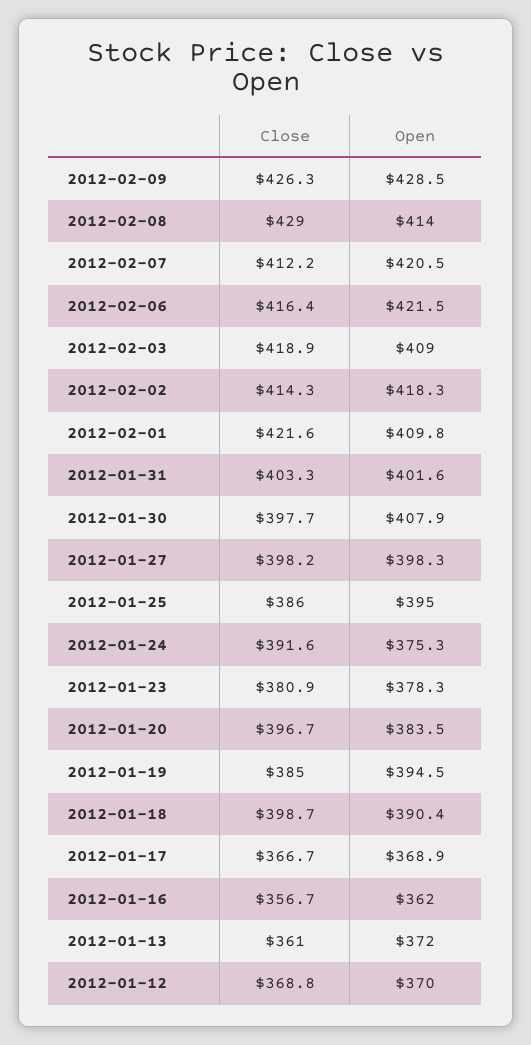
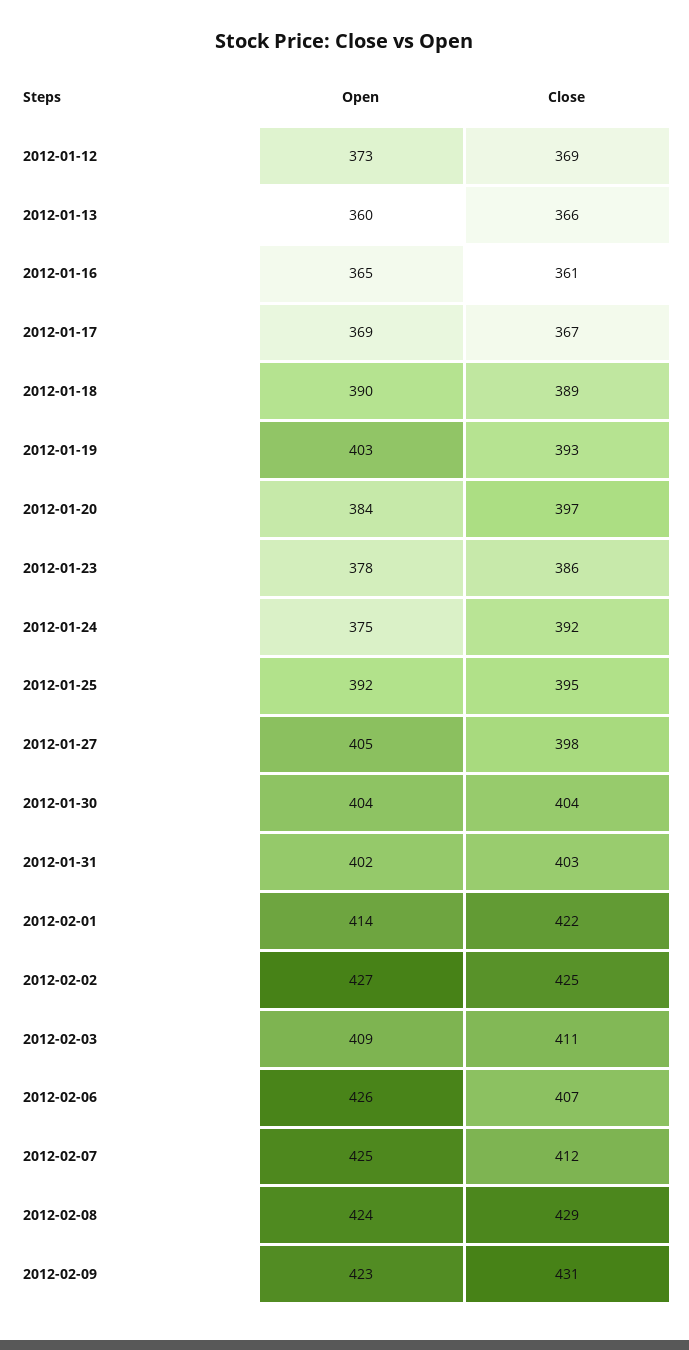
  {
    "Close": {
-     "2012-02-09": 426.3,
+     "2012-02-09": 431,
      "2012-02-08": 429,
      "2012-02-07": 412.2,
-     "2012-02-06": 416.4,
+     "2012-02-06": 407,
-     "2012-02-03": 418.9,
+     "2012-02-03": 411,
-     "2012-02-02": 414.3,
+     "2012-02-02": 425,
      "2012-02-01": 421.6,
      "2012-01-31": 403.3,
-     "2012-01-30": 397.7,
+     "2012-01-30": 404,
      "2012-01-27": 398.2,
-     "2012-01-25": 386,
+     "2012-01-25": 395,
      "2012-01-24": 391.6,
-     "2012-01-23": 380.9,
+     "2012-01-23": 386,
      "2012-01-20": 396.7,
-     "2012-01-19": 385,
+     "2012-01-19": 393,
-     "2012-01-18": 398.7,
+     "2012-01-18": 389,
      "2012-01-17": 366.7,
-     "2012-01-16": 356.7,
+     "2012-01-16": 361,
-     "2012-01-13": 361,
+     "2012-01-13": 366,
      "2012-01-12": 368.8
    },
    "Open": {
-     "2012-02-09": 428.5,
+     "2012-02-09": 423,
-     "2012-02-08": 414,
+     "2012-02-08": 424,
-     "2012-02-07": 420.5,
+     "2012-02-07": 425,
-     "2012-02-06": 421.5,
+     "2012-02-06": 426,
      "2012-02-03": 409,
-     "2012-02-02": 418.3,
+     "2012-02-02": 427,
-     "2012-02-01": 409.8,
+     "2012-02-01": 414,
      "2012-01-31": 401.6,
-     "2012-01-30": 407.9,
+     "2012-01-30": 404,
-     "2012-01-27": 398.3,
+     "2012-01-27": 405,
-     "2012-01-25": 395,
+     "2012-01-25": 392,
      "2012-01-24": 375.3,
      "2012-01-23": 378.3,
      "2012-01-20": 383.5,
-     "2012-01-19": 394.5,
+     "2012-01-19": 403,
      "2012-01-18": 390.4,
      "2012-01-17": 368.9,
-     "2012-01-16": 362,
+     "2012-01-16": 365,
-     "2012-01-13": 372,
+     "2012-01-13": 360,
-     "2012-01-12": 370
+     "2012-01-12": 373
    }
  }

